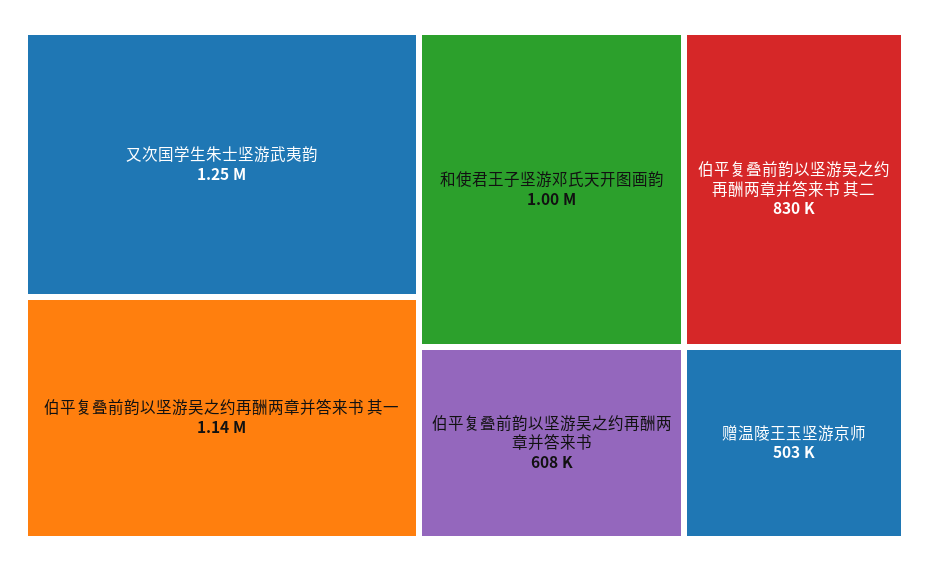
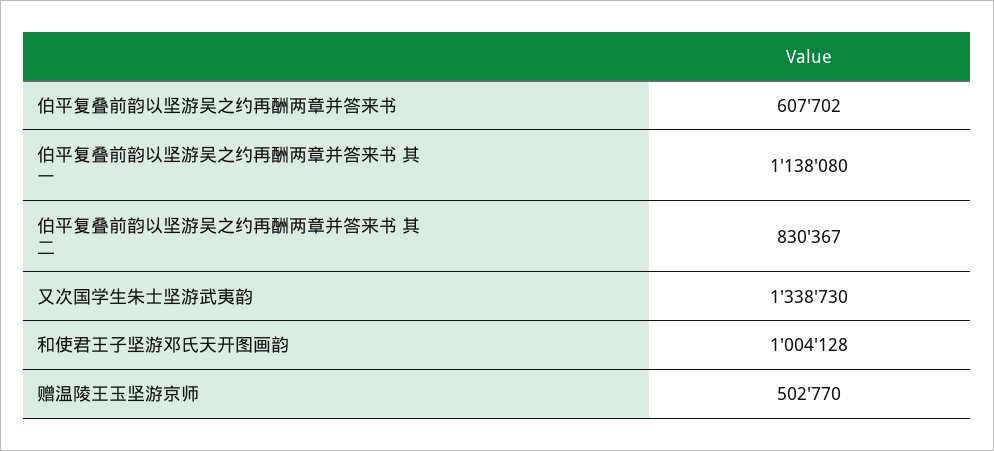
  {
-   "又次国学生朱士坚游武夷韵": 1250000,
+   "又次国学生朱士坚游武夷韵": 1338730,
    "伯平复叠前韵以坚游吴之约再酬两章并答来书 其一": 1138080,
    "和使君王子坚游邓氏天开图画韵": 1004128,
    "伯平复叠前韵以坚游吴之约再酬两章并答来书 其二": 830367,
    "伯平复叠前韵以坚游吴之约再酬两章并答来书": 607702,
    "赠温陵王玉坚游京师": 502770
  }

